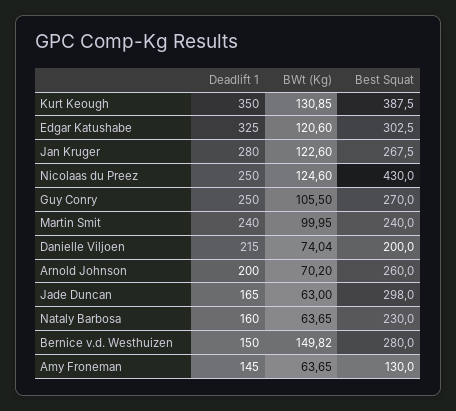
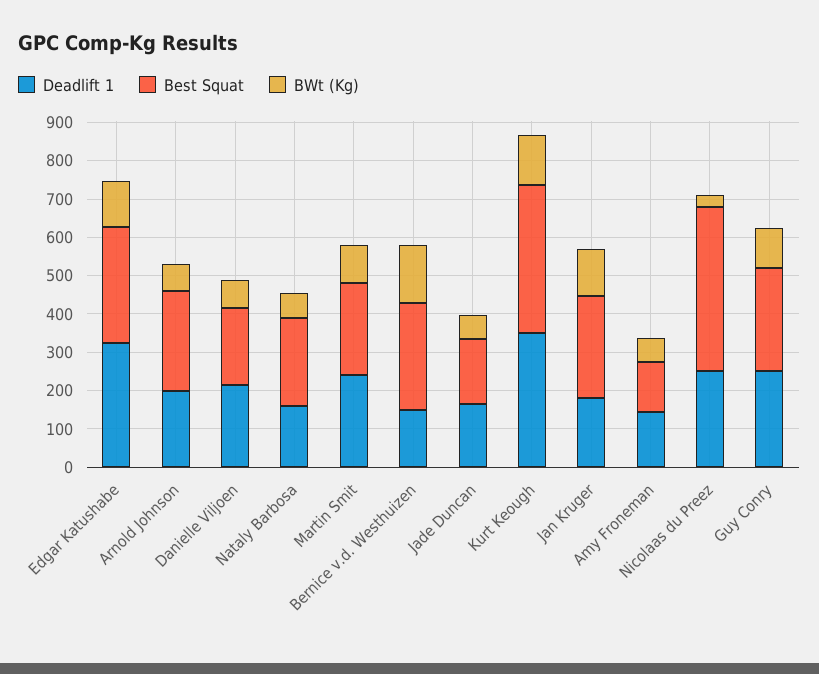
  {
    "Deadlift 1": {
      "Kurt Keough": 350,
      "Edgar Katushabe": 325,
-     "Jan Kruger": 280,
+     "Jan Kruger": 175,
      "Nicolaas du Preez": 250,
      "Guy Conry": 250,
      "Martin Smit": 240,
      "Danielle Viljoen": 215,
      "Arnold Johnson": 200,
      "Jade Duncan": 165,
      "Nataly Barbosa": 160,
      "Bernice v.d. Westhuizen": 150,
      "Amy Froneman": 145
    },
    "BWt (Kg)": {
      "Kurt Keough": 130.85,
      "Edgar Katushabe": 120.6,
      "Jan Kruger": 122.6,
-     "Nicolaas du Preez": 124.6,
+     "Nicolaas du Preez": 25,
      "Guy Conry": 105.5,
      "Martin Smit": 99.95,
      "Danielle Viljoen": 74.04,
      "Arnold Johnson": 70.2,
      "Jade Duncan": 63,
      "Nataly Barbosa": 63.65,
      "Bernice v.d. Westhuizen": 149.82,
      "Amy Froneman": 63.65
    },
    "Best Squat": {
      "Kurt Keough": 387.5,
      "Edgar Katushabe": 302.5,
      "Jan Kruger": 267.5,
      "Nicolaas du Preez": 430,
      "Guy Conry": 270,
      "Martin Smit": 240,
      "Danielle Viljoen": 200,
      "Arnold Johnson": 260,
-     "Jade Duncan": 298,
+     "Jade Duncan": 175,
      "Nataly Barbosa": 230,
      "Bernice v.d. Westhuizen": 280,
      "Amy Froneman": 130
    }
  }

